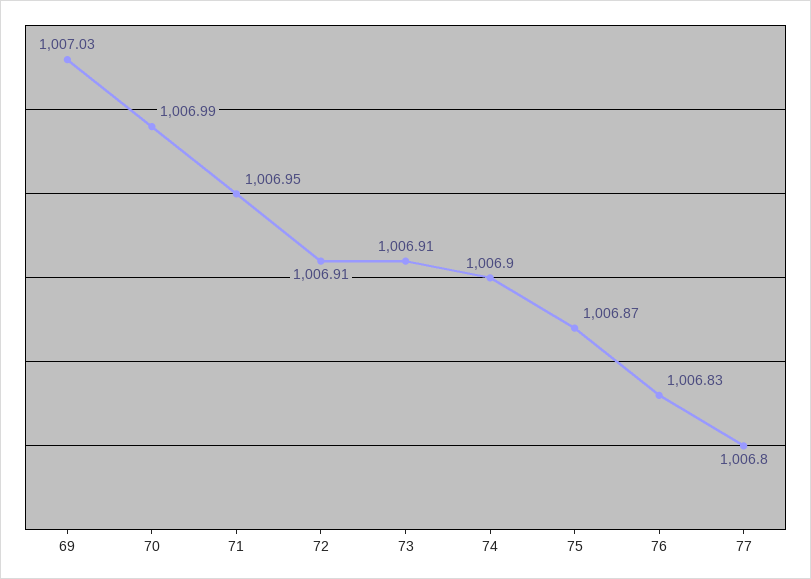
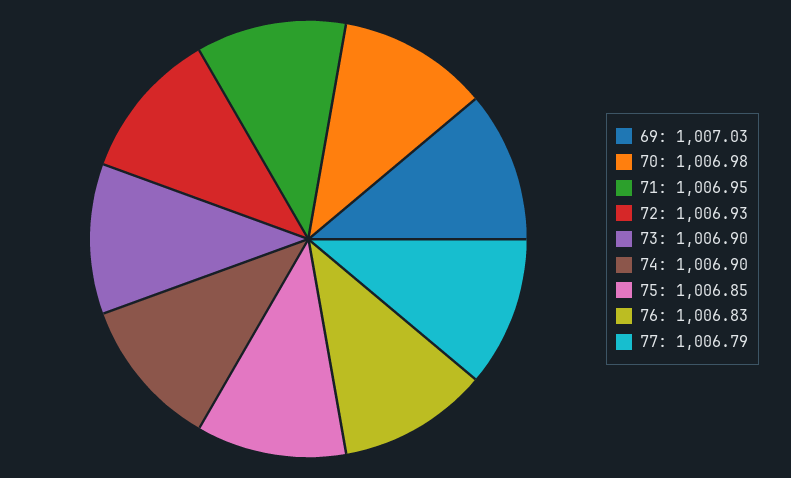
  {
    "69": 1007.03,
-   "70": 1006.99,
+   "70": 1006.98,
    "71": 1006.95,
-   "72": 1006.91,
+   "72": 1006.93,
-   "73": 1006.91,
+   "73": 1006.9,
    "74": 1006.9,
-   "75": 1006.87,
+   "75": 1006.85,
    "76": 1006.83,
-   "77": 1006.8
+   "77": 1006.79
  }

